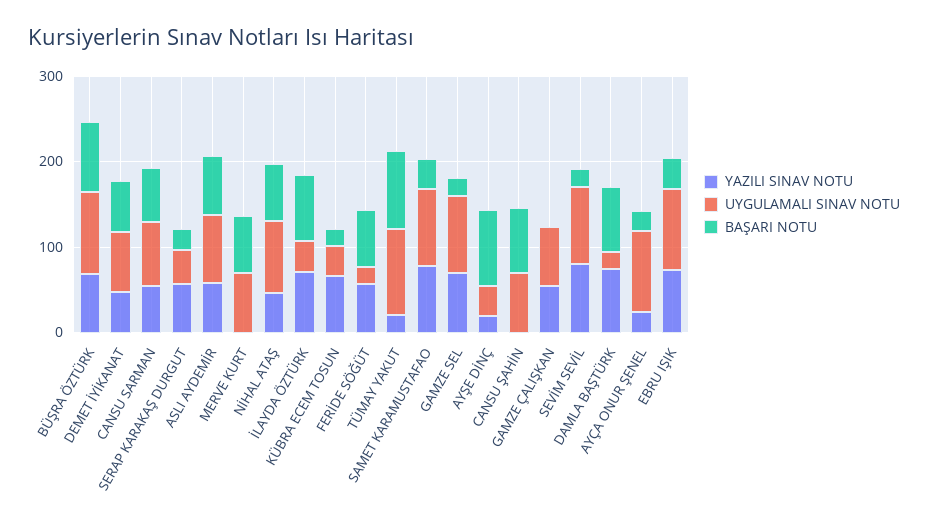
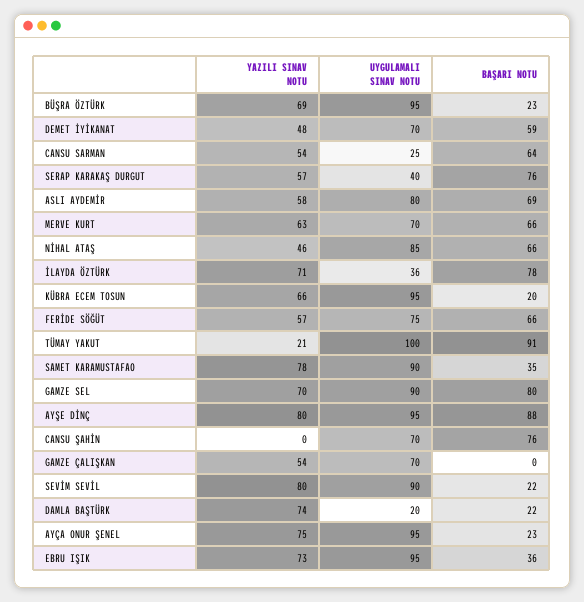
  {
    "YAZILI SINAV NOTU": {
      "BÜŞRA ÖZTÜRK": 69,
      "DEMET İYİKANAT": 48,
      "CANSU SARMAN": 54,
      "SERAP KARAKAŞ DURGUT": 57,
      "ASLI AYDEMİR": 58,
-     "MERVE KURT": 0,
+     "MERVE KURT": 63,
      "NİHAL ATAŞ": 46,
      "İLAYDA ÖZTÜRK": 71,
      "KÜBRA ECEM TOSUN": 66,
      "FERİDE SÖĞÜT": 57,
      "TÜMAY YAKUT": 21,
      "SAMET KARAMUSTAFAO": 78,
      "GAMZE SEL": 70,
-     "AYŞE DİNÇ": 20,
+     "AYŞE DİNÇ": 80,
      "CANSU ŞAHİN": 0,
      "GAMZE ÇALIŞKAN": 54,
      "SEVİM SEVİL": 80,
      "DAMLA BAŞTÜRK": 74,
-     "AYÇA ONUR ŞENEL": 20,
+     "AYÇA ONUR ŞENEL": 75,
      "EBRU IŞIK": 73
    },
    "UYGULAMALI SINAV NOTU": {
      "BÜŞRA ÖZTÜRK": 95,
      "DEMET İYİKANAT": 70,
-     "CANSU SARMAN": 80,
+     "CANSU SARMAN": 25,
      "SERAP KARAKAŞ DURGUT": 40,
      "ASLI AYDEMİR": 80,
      "MERVE KURT": 70,
      "NİHAL ATAŞ": 85,
      "İLAYDA ÖZTÜRK": 36,
-     "KÜBRA ECEM TOSUN": 40,
+     "KÜBRA ECEM TOSUN": 95,
-     "FERİDE SÖĞÜT": 20,
+     "FERİDE SÖĞÜT": 75,
      "TÜMAY YAKUT": 100,
      "SAMET KARAMUSTAFAO": 90,
      "GAMZE SEL": 90,
-     "AYŞE DİNÇ": 40,
+     "AYŞE DİNÇ": 95,
      "CANSU ŞAHİN": 70,
      "GAMZE ÇALIŞKAN": 70,
      "SEVİM SEVİL": 90,
      "DAMLA BAŞTÜRK": 20,
      "AYÇA ONUR ŞENEL": 95,
      "EBRU IŞIK": 95
    },
    "BAŞARI NOTU": {
-     "BÜŞRA ÖZTÜRK": 80,
+     "BÜŞRA ÖZTÜRK": 23,
      "DEMET İYİKANAT": 59,
      "CANSU SARMAN": 64,
-     "SERAP KARAKAŞ DURGUT": 20,
+     "SERAP KARAKAŞ DURGUT": 76,
      "ASLI AYDEMİR": 69,
      "MERVE KURT": 66,
      "NİHAL ATAŞ": 66,
      "İLAYDA ÖZTÜRK": 78,
      "KÜBRA ECEM TOSUN": 20,
      "FERİDE SÖĞÜT": 66,
      "TÜMAY YAKUT": 91,
      "SAMET KARAMUSTAFAO": 35,
-     "GAMZE SEL": 20,
+     "GAMZE SEL": 80,
      "AYŞE DİNÇ": 88,
      "CANSU ŞAHİN": 76,
      "GAMZE ÇALIŞKAN": 0,
      "SEVİM SEVİL": 22,
-     "DAMLA BAŞTÜRK": 80,
+     "DAMLA BAŞTÜRK": 22,
      "AYÇA ONUR ŞENEL": 23,
      "EBRU IŞIK": 36
    }
  }

